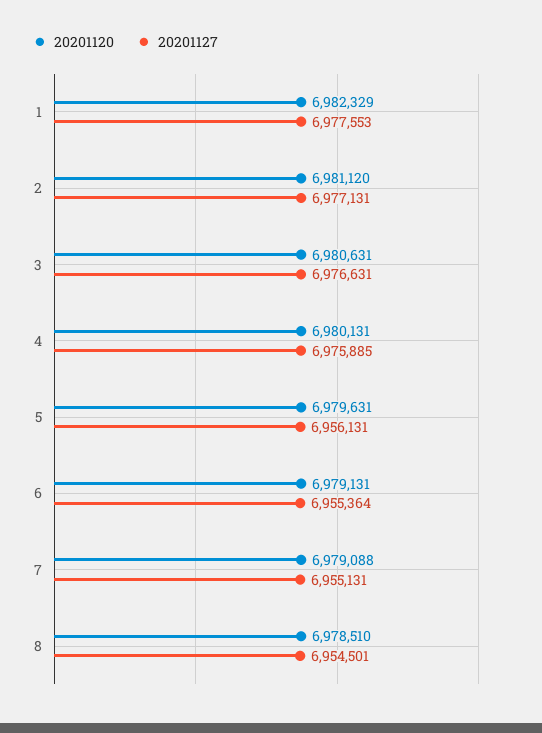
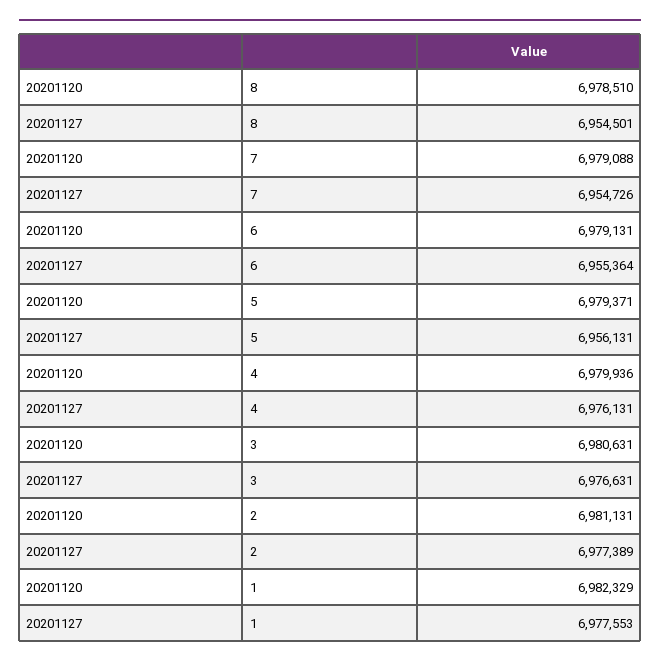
  {
    "20201120": {
      "1": 6982329,
-     "2": 6981120,
+     "2": 6981131,
      "3": 6980631,
-     "4": 6980131,
+     "4": 6979936,
-     "5": 6979631,
+     "5": 6979371,
      "6": 6979131,
      "7": 6979088,
      "8": 6978510
    },
    "20201127": {
      "1": 6977553,
-     "2": 6977131,
+     "2": 6977389,
      "3": 6976631,
-     "4": 6975885,
+     "4": 6976131,
      "5": 6956131,
      "6": 6955364,
-     "7": 6955131,
+     "7": 6954726,
      "8": 6954501
    }
  }

